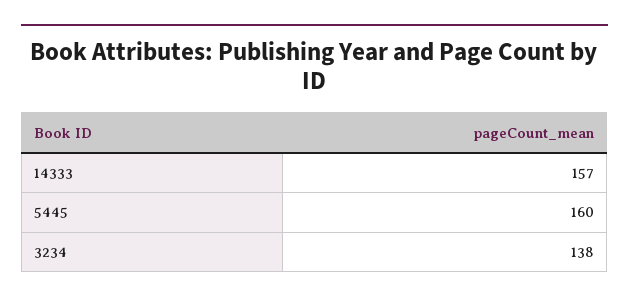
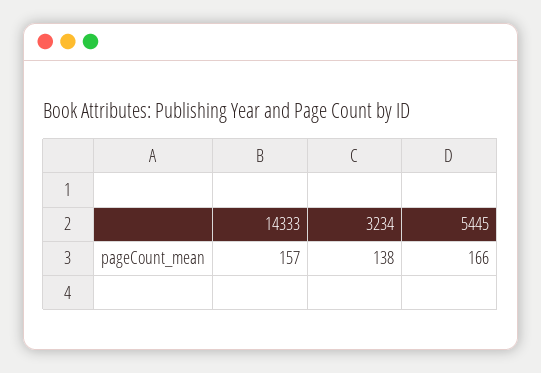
  {
    "14333": 157,
-   "5445": 160,
+   "5445": 166,
    "3234": 138
  }

